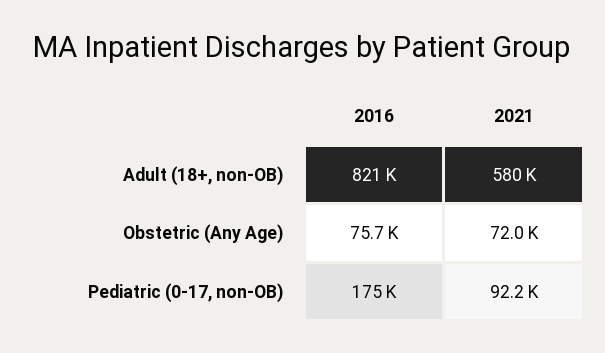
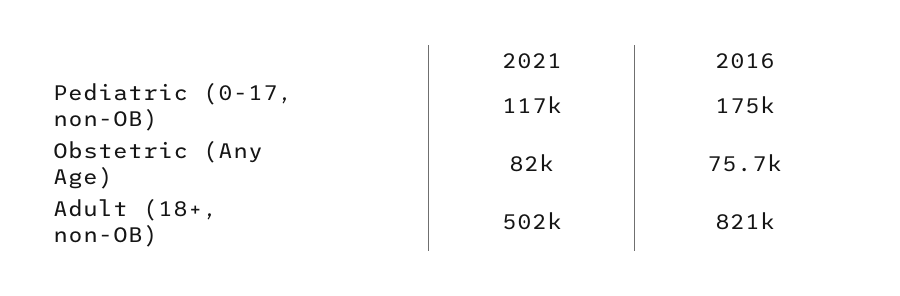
  {
    "2016": {
      "Adult (18+, non-OB)": 821000,
      "Obstetric (Any Age)": 75700,
      "Pediatric (0-17, non-OB)": 175000
    },
    "2021": {
-     "Adult (18+, non-OB)": 580000,
+     "Adult (18+, non-OB)": 502000,
-     "Obstetric (Any Age)": 72000,
+     "Obstetric (Any Age)": 82000,
-     "Pediatric (0-17, non-OB)": 92200
+     "Pediatric (0-17, non-OB)": 117000
    }
  }

